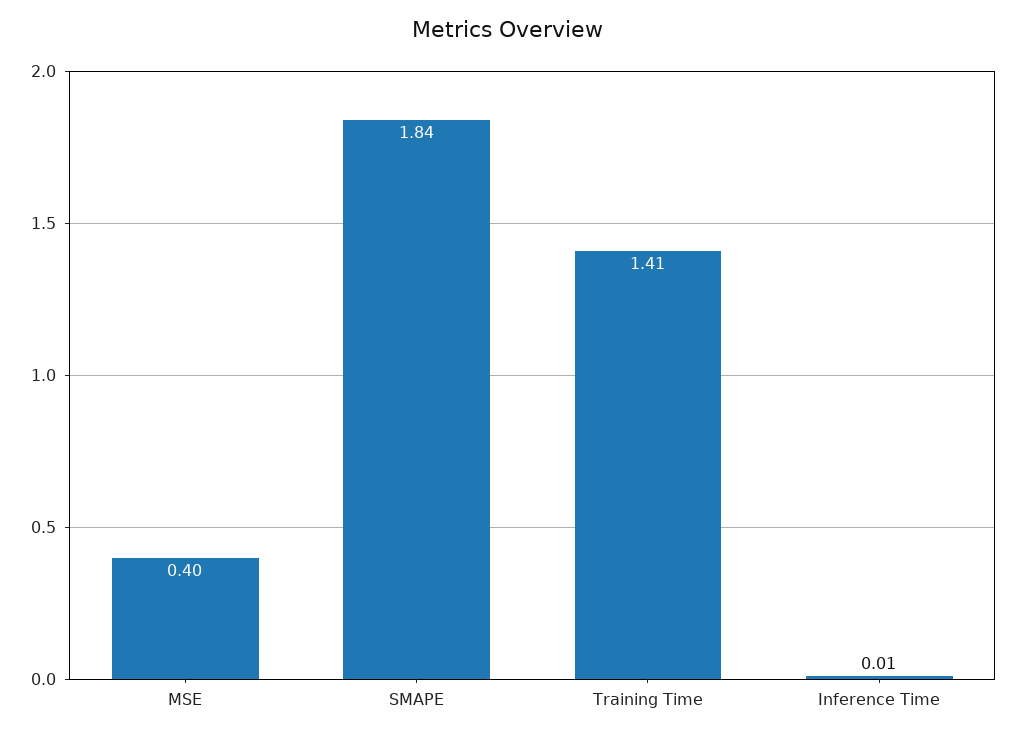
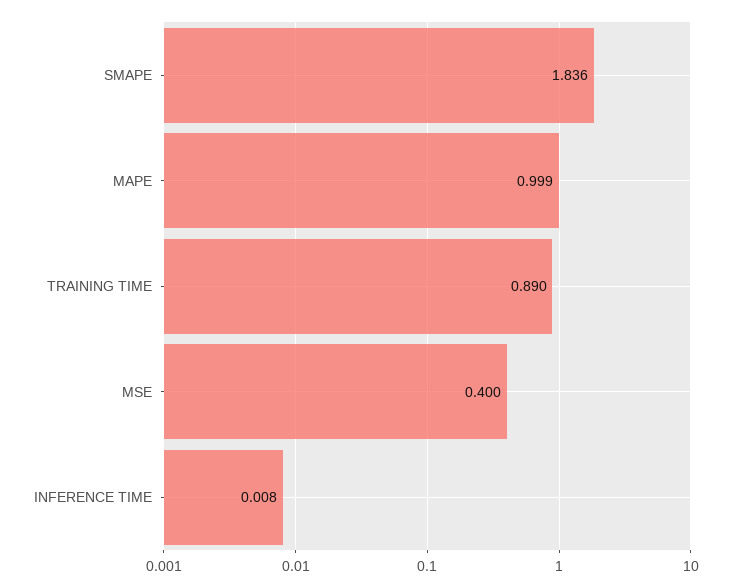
  {
    "MSE": 0.4,
    "SMAPE": 1.836,
-   "Training Time": 1.41,
+   "Training Time": 0.89,
-   "Inference Time": 0.008
+   "Inference Time": 0.008,
+   "MAPE": 0.999
  }

